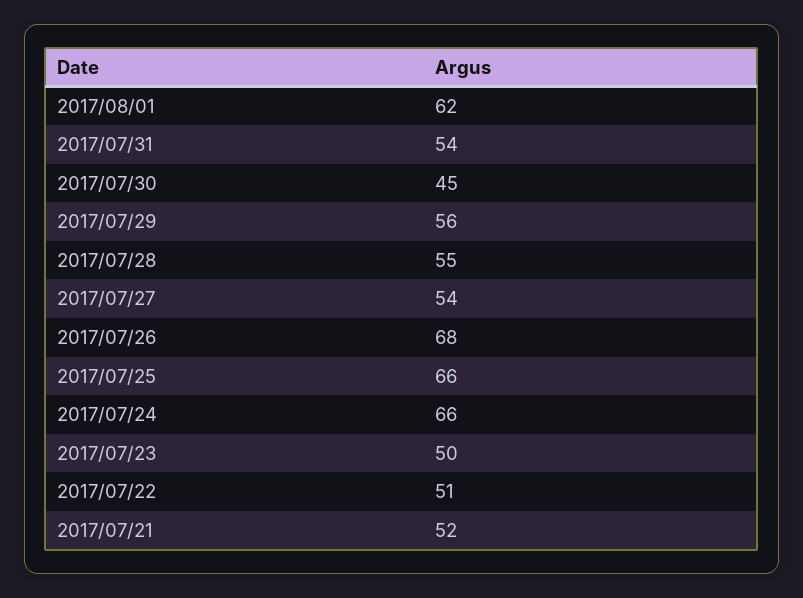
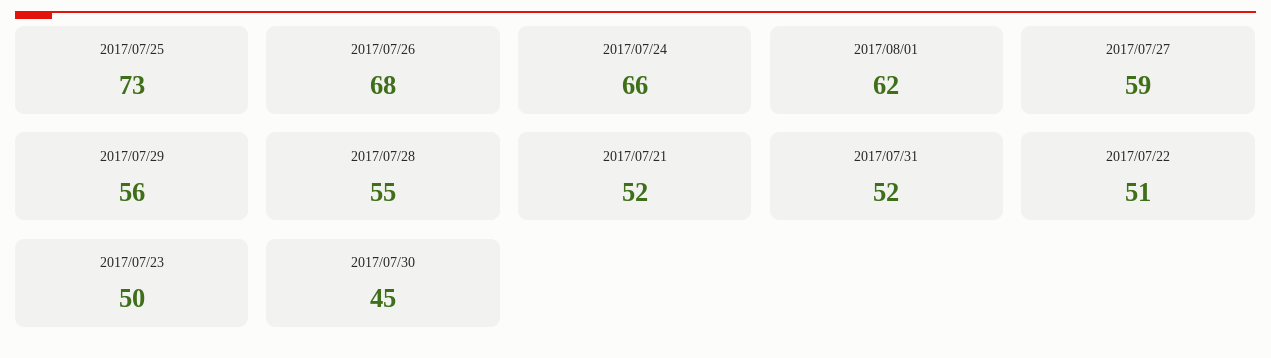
  {
    "2017/08/01": 62,
-   "2017/07/31": 54,
+   "2017/07/31": 52,
    "2017/07/30": 45,
    "2017/07/29": 56,
    "2017/07/28": 55,
-   "2017/07/27": 54,
+   "2017/07/27": 59,
    "2017/07/26": 68,
-   "2017/07/25": 66,
+   "2017/07/25": 73,
    "2017/07/24": 66,
    "2017/07/23": 50,
    "2017/07/22": 51,
    "2017/07/21": 52
  }

